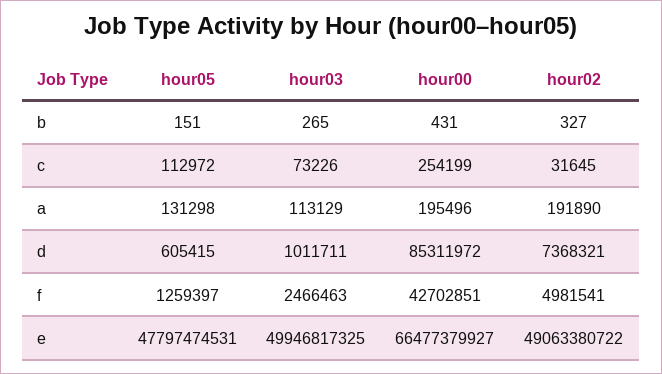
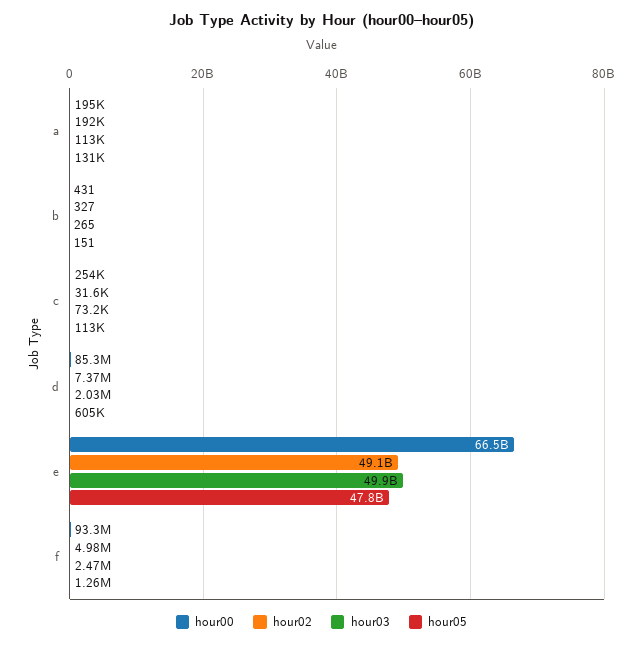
  {
    "hour05": {
      "b": 151,
      "c": 112972,
      "a": 131298,
      "d": 605415,
      "f": 1259397,
      "e": 47797474531
    },
    "hour03": {
      "b": 265,
      "c": 73226,
      "a": 113129,
-     "d": 1011711,
+     "d": 2030000,
      "f": 2466463,
      "e": 49946817325
    },
    "hour00": {
      "b": 431,
      "c": 254199,
      "a": 195496,
      "d": 85311972,
-     "f": 42702851,
+     "f": 93300000,
      "e": 66477379927
    },
    "hour02": {
      "b": 327,
      "c": 31645,
      "a": 191890,
      "d": 7368321,
      "f": 4981541,
      "e": 49063380722
    }
  }

